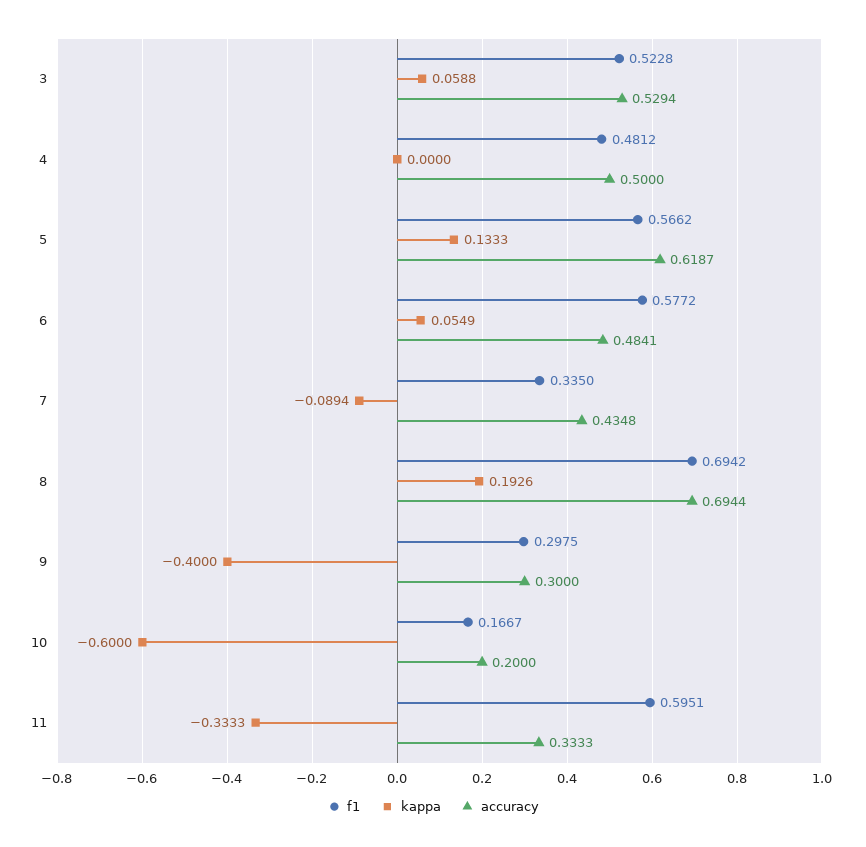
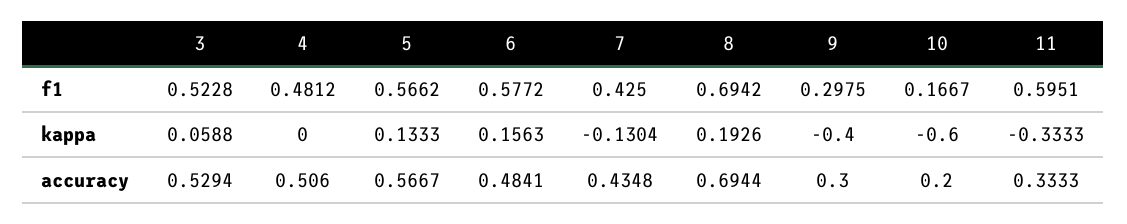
  {
    "f1": {
      "3": 0.5228,
      "4": 0.4812,
      "5": 0.5662,
      "6": 0.5772,
-     "7": 0.335,
+     "7": 0.425,
      "8": 0.6942,
      "9": 0.2975,
      "10": 0.1667,
      "11": 0.5951
    },
    "kappa": {
      "3": 0.0588,
      "4": 0,
      "5": 0.1333,
-     "6": 0.0549,
+     "6": 0.1563,
-     "7": -0.0894,
+     "7": -0.1304,
      "8": 0.1926,
      "9": -0.4,
      "10": -0.6,
      "11": -0.3333
    },
    "accuracy": {
      "3": 0.5294,
-     "4": 0.5,
+     "4": 0.506,
-     "5": 0.6187,
+     "5": 0.5667,
      "6": 0.4841,
      "7": 0.4348,
      "8": 0.6944,
      "9": 0.3,
      "10": 0.2,
      "11": 0.3333
    }
  }

